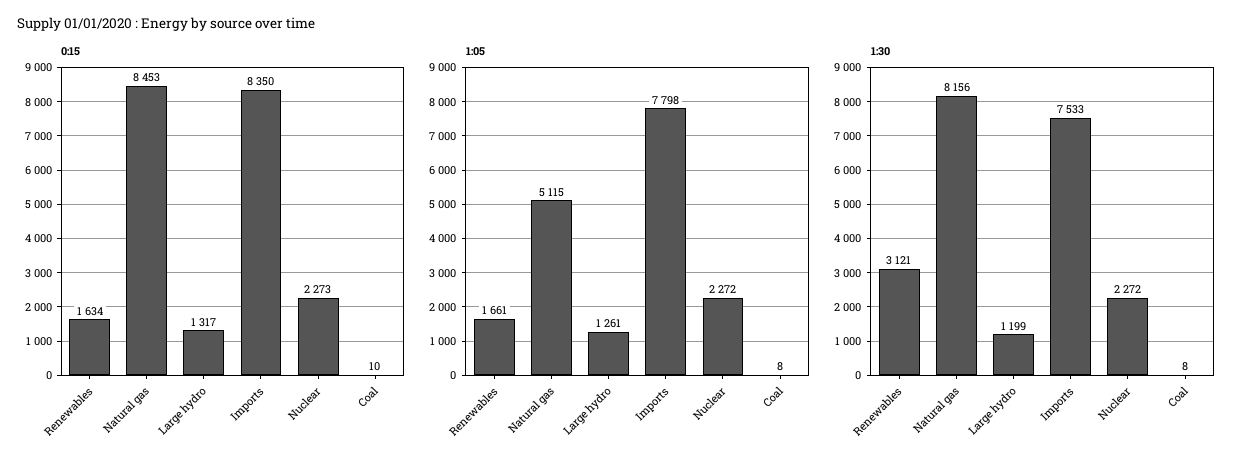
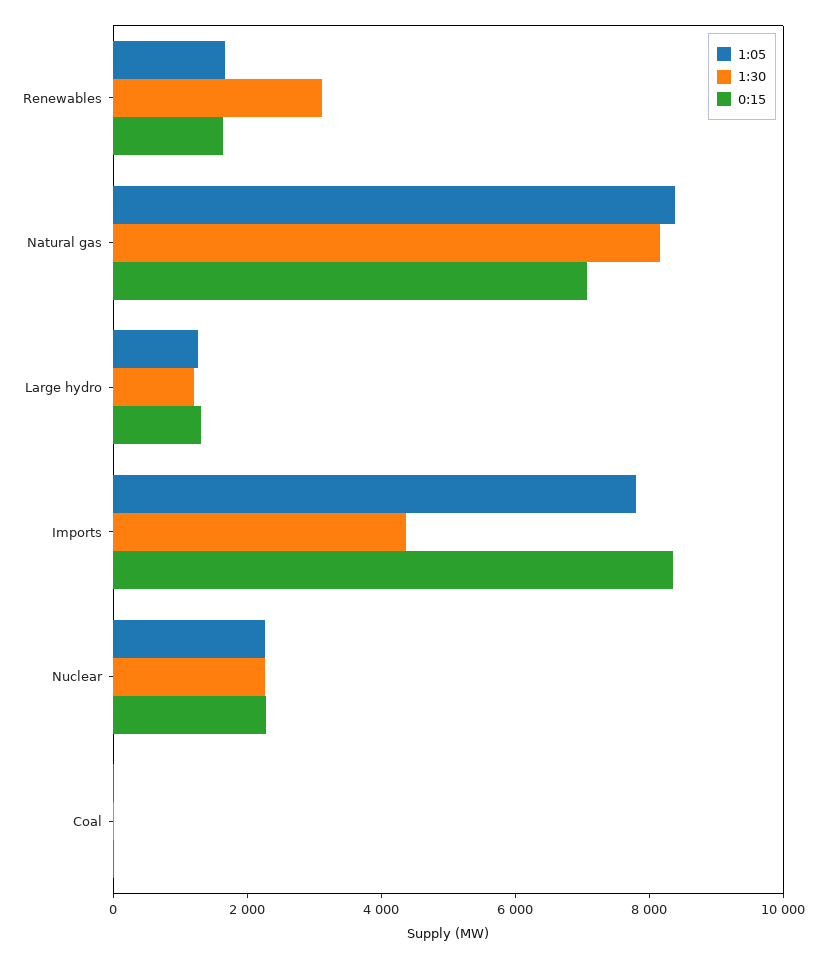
  {
    "0:15": {
      "Renewables": 1634,
-     "Natural gas": 8453,
+     "Natural gas": 7000,
      "Large hydro": 1317,
      "Imports": 8350,
      "Nuclear": 2273,
      "Coal": 10
    },
    "1:05": {
      "Renewables": 1661,
-     "Natural gas": 5115,
+     "Natural gas": 8500,
      "Large hydro": 1261,
      "Imports": 7798,
      "Nuclear": 2272,
      "Coal": 8
    },
    "1:30": {
      "Renewables": 3121,
      "Natural gas": 8156,
      "Large hydro": 1199,
-     "Imports": 7533,
+     "Imports": 4500,
      "Nuclear": 2272,
      "Coal": 8
    }
  }

